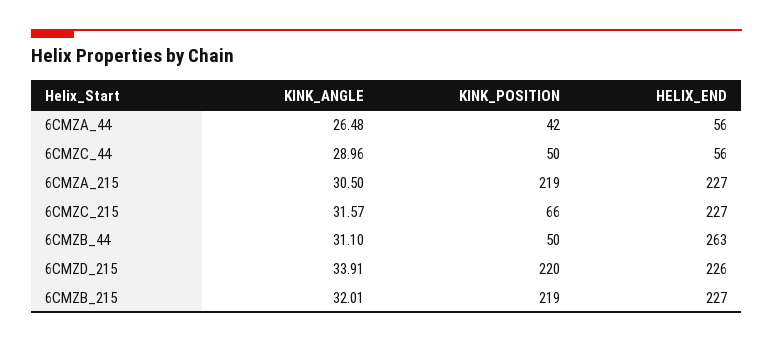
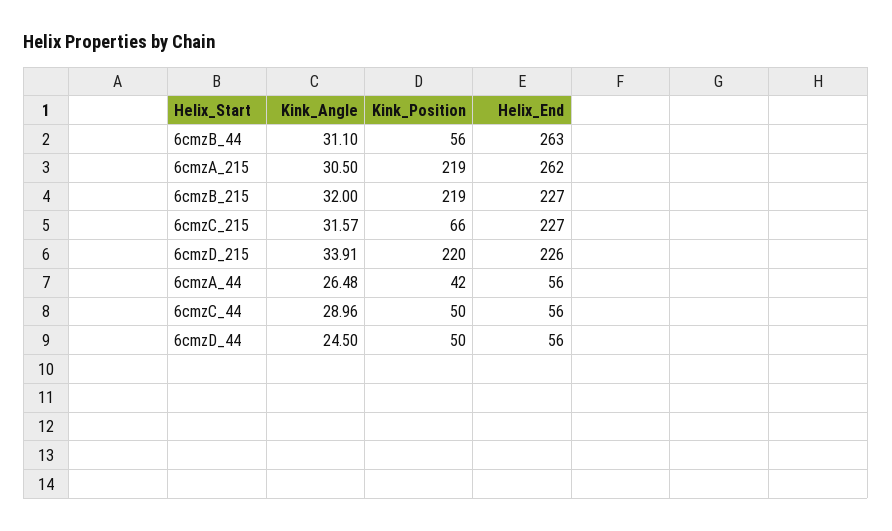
  {
    "KINK_ANGLE": {
      "6CMZA_44": 26.48,
      "6CMZC_44": 28.96,
      "6CMZA_215": 30.5,
      "6CMZC_215": 31.57,
      "6CMZB_44": 31.1,
      "6CMZD_215": 33.91,
-     "6CMZB_215": 32.01
+     "6CMZB_215": 32,
+     "6cmzD_44": 24.5
    },
    "KINK_POSITION": {
      "6CMZA_44": 42,
      "6CMZC_44": 50,
      "6CMZA_215": 219,
      "6CMZC_215": 66,
-     "6CMZB_44": 50,
+     "6CMZB_44": 56,
      "6CMZD_215": 220,
-     "6CMZB_215": 219
+     "6CMZB_215": 219,
+     "6cmzD_44": 50
    },
    "HELIX_END": {
      "6CMZA_44": 56,
      "6CMZC_44": 56,
-     "6CMZA_215": 227,
+     "6CMZA_215": 262,
      "6CMZC_215": 227,
      "6CMZB_44": 263,
      "6CMZD_215": 226,
-     "6CMZB_215": 227
+     "6CMZB_215": 227,
+     "6cmzD_44": 56
    }
  }

